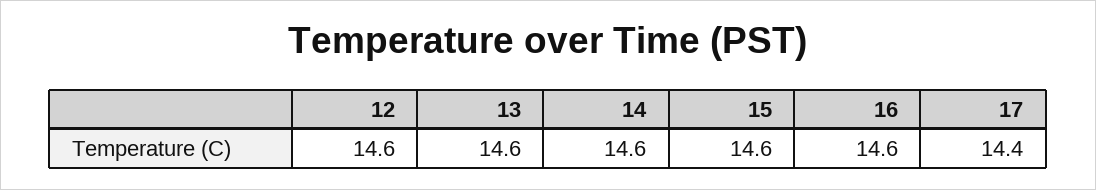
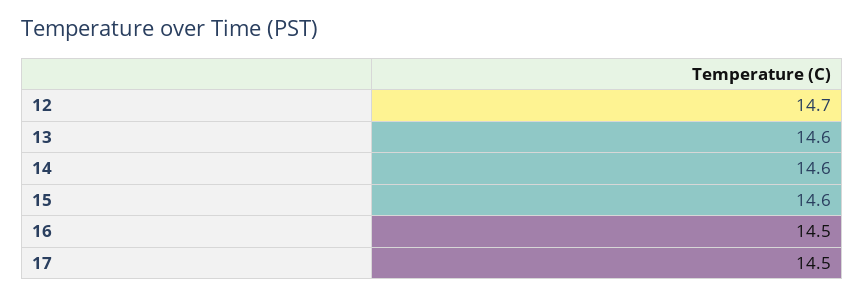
  {
-   "12": 14.6,
+   "12": 14.7,
    "13": 14.6,
    "14": 14.6,
    "15": 14.6,
-   "16": 14.6,
+   "16": 14.5,
-   "17": 14.4
+   "17": 14.5
  }

